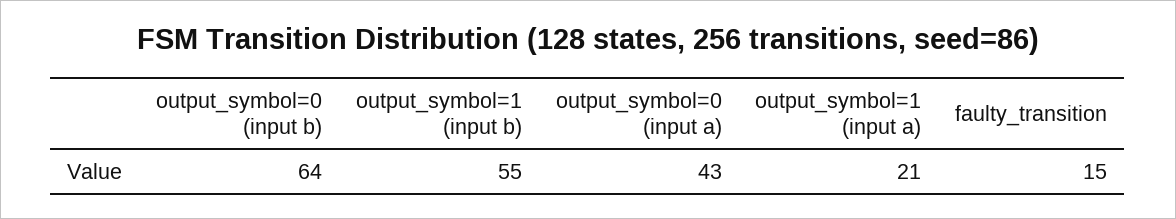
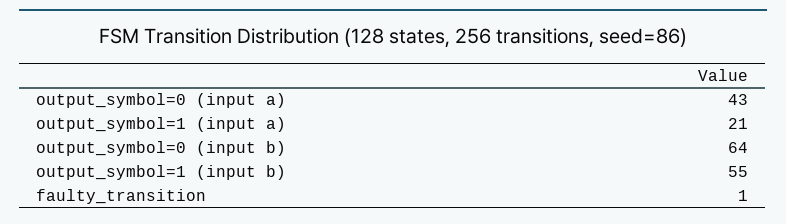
  {
    "output_symbol=0 (input b)": 64,
    "output_symbol=1 (input b)": 55,
    "output_symbol=0 (input a)": 43,
    "output_symbol=1 (input a)": 21,
-   "faulty_transition": 15
+   "faulty_transition": 1
  }

